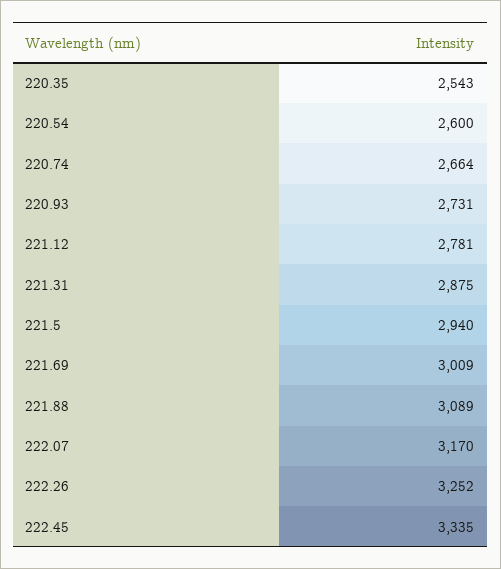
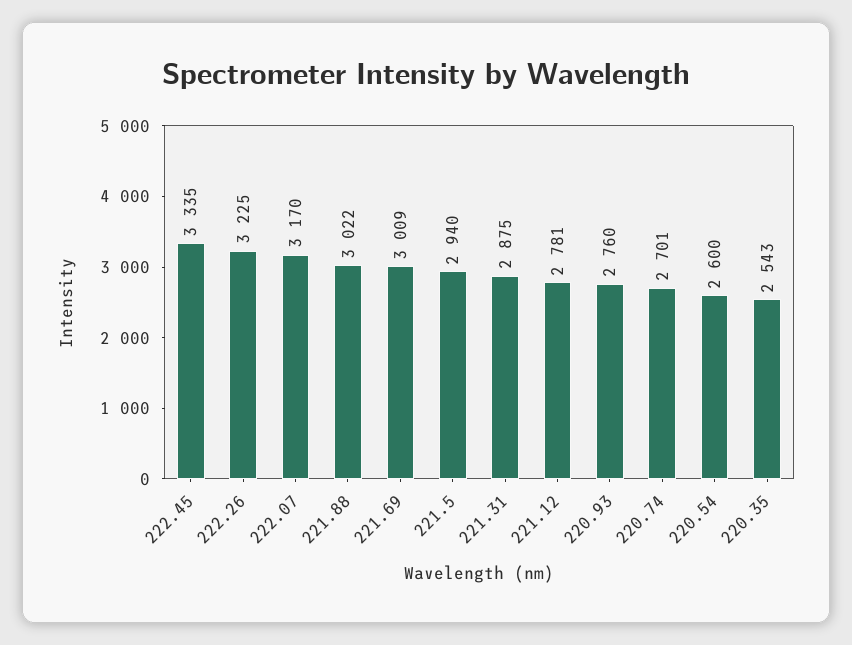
  {
    "220.35": 2543,
    "220.54": 2600,
-   "220.74": 2664,
+   "220.74": 2701,
-   "220.93": 2731,
+   "220.93": 2760,
    "221.12": 2781,
    "221.31": 2875,
    "221.5": 2940,
    "221.69": 3009,
-   "221.88": 3089,
+   "221.88": 3022,
    "222.07": 3170,
-   "222.26": 3252,
+   "222.26": 3225,
    "222.45": 3335
  }

